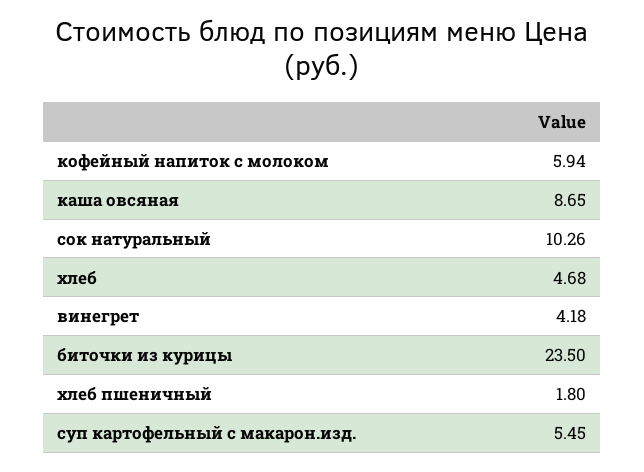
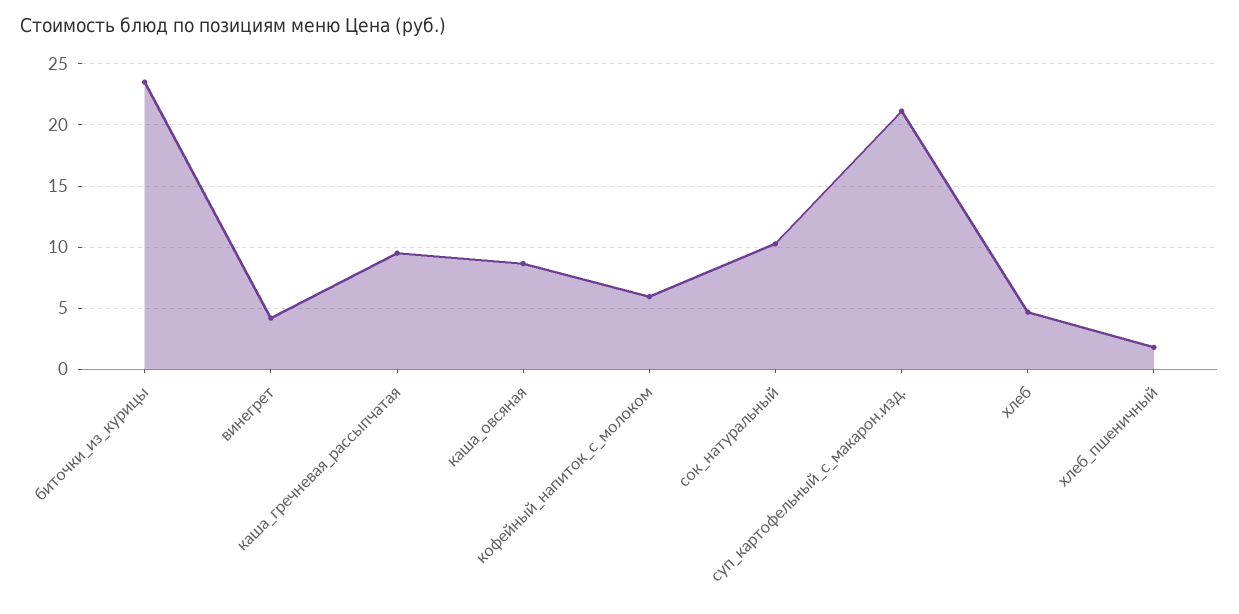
  {
    "кофейный напиток с молоком": 5.94,
    "каша овсяная": 8.65,
    "сок натуральный": 10.26,
    "хлеб": 4.68,
    "винегрет": 4.18,
    "биточки из курицы": 23.5,
    "хлеб пшеничный": 1.8,
-   "суп картофельный с макарон.изд.": 5.45
+   "суп картофельный с макарон.изд.": 21,
+   "каша_гречневая_рассыпчатая": 9.5
  }

